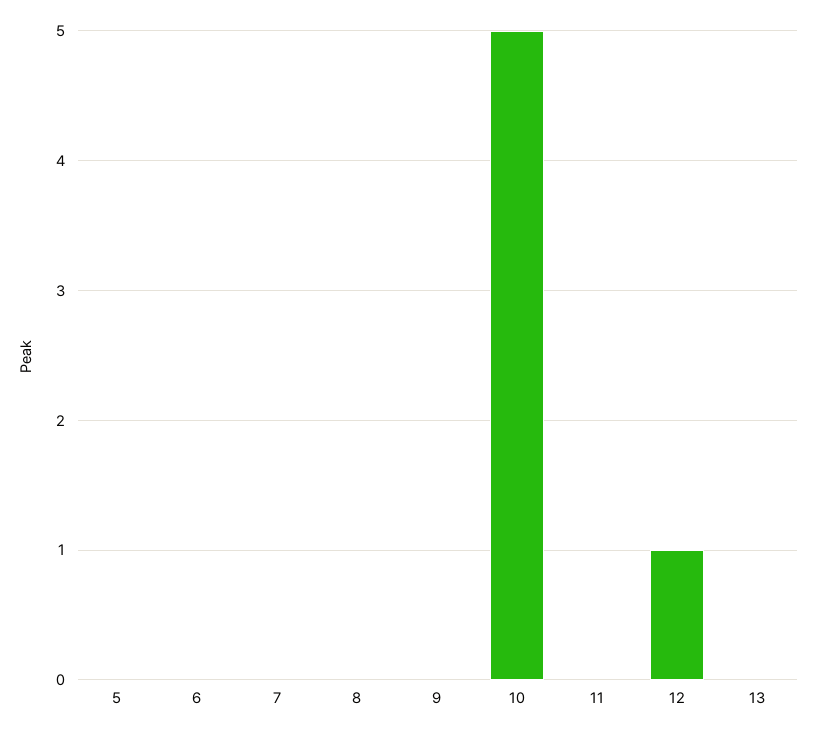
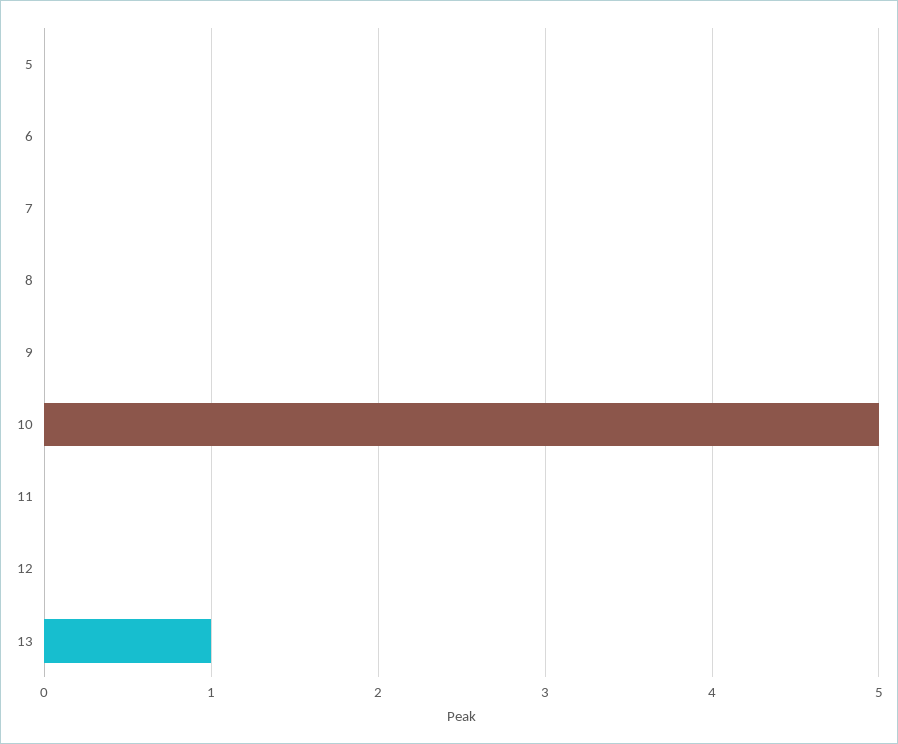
  {
    "5": 0,
    "6": 0,
    "7": 0,
    "8": 0,
    "9": 0,
    "10": 5,
    "11": 0,
-   "12": 1,
+   "12": 0,
-   "13": 0
+   "13": 1
  }

